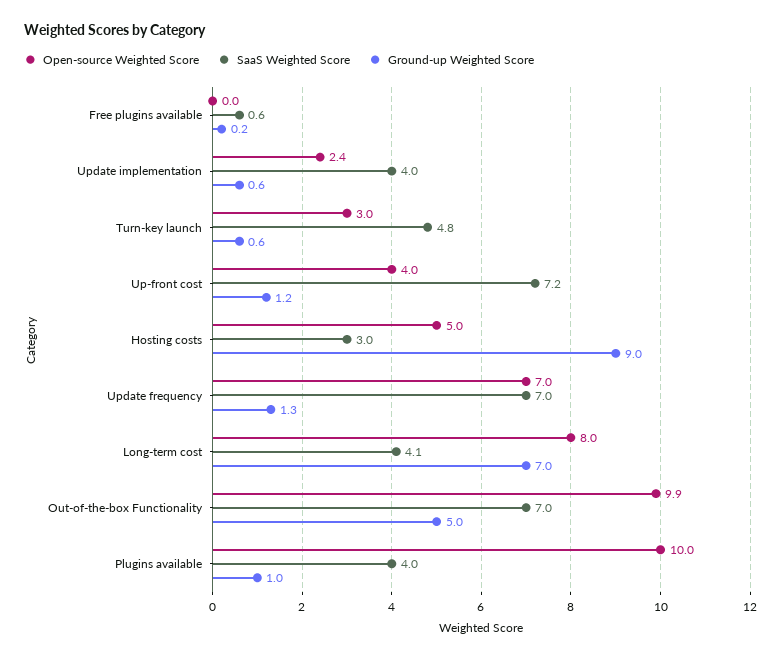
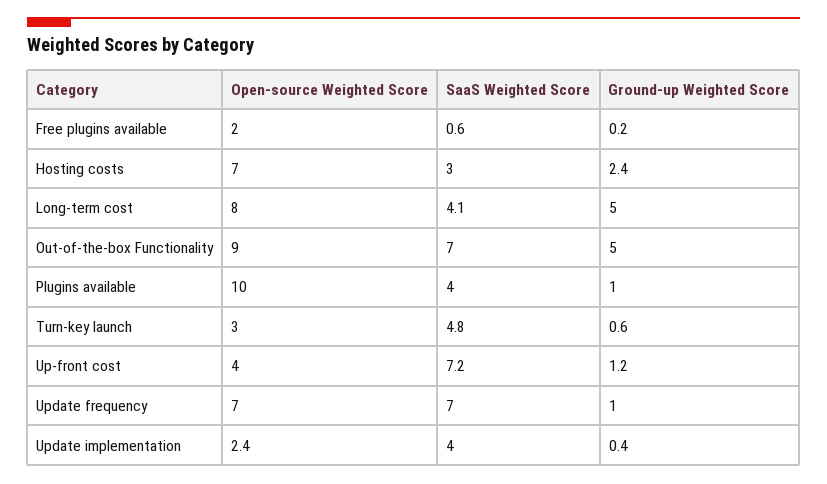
  {
    "Open-source Weighted Score": {
-     "Free plugins available": 0,
+     "Free plugins available": 2,
      "Update implementation": 2.4,
      "Turn-key launch": 3,
      "Up-front cost": 4,
-     "Hosting costs": 5,
+     "Hosting costs": 7,
      "Update frequency": 7,
      "Long-term cost": 8,
-     "Out-of-the-box Functionality": 9.9,
+     "Out-of-the-box Functionality": 9,
      "Plugins available": 10
    },
    "SaaS Weighted Score": {
      "Free plugins available": 0.6,
      "Update implementation": 4,
      "Turn-key launch": 4.8,
      "Up-front cost": 7.2,
      "Hosting costs": 3,
      "Update frequency": 7,
      "Long-term cost": 4.1,
      "Out-of-the-box Functionality": 7,
      "Plugins available": 4
    },
    "Ground-up Weighted Score": {
      "Free plugins available": 0.2,
-     "Update implementation": 0.6,
+     "Update implementation": 0.4,
      "Turn-key launch": 0.6,
      "Up-front cost": 1.2,
-     "Hosting costs": 9,
+     "Hosting costs": 2.4,
-     "Update frequency": 1.3,
+     "Update frequency": 1,
-     "Long-term cost": 7,
+     "Long-term cost": 5,
      "Out-of-the-box Functionality": 5,
      "Plugins available": 1
    }
  }

